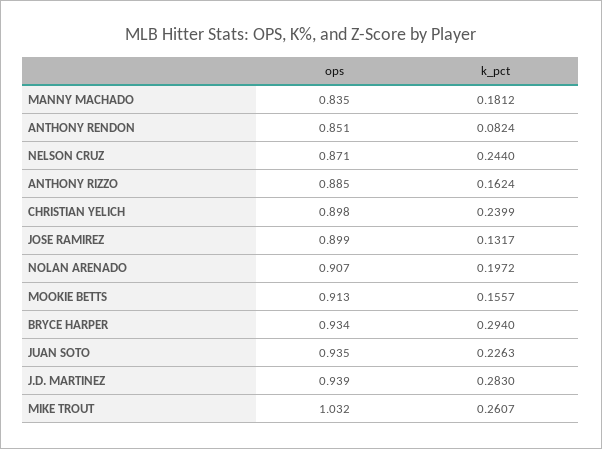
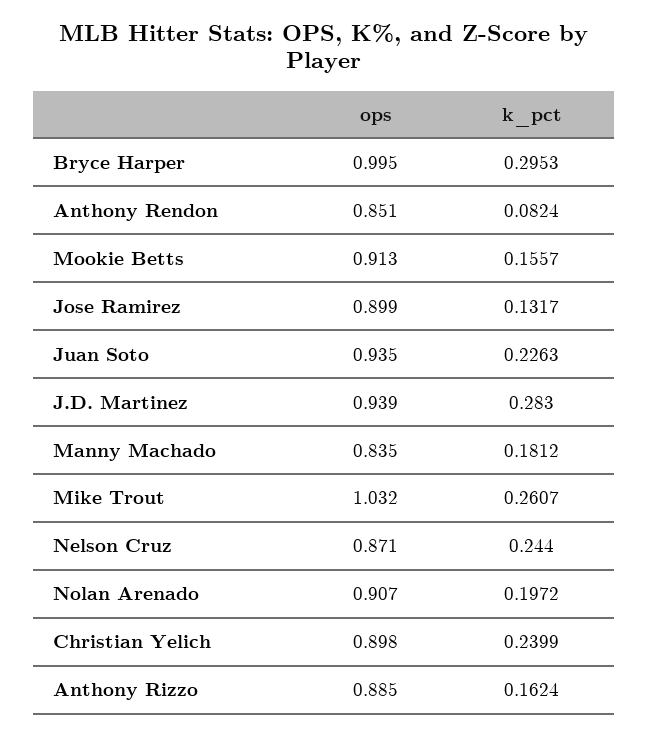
  {
    "ops": {
      "MANNY MACHADO": 0.835,
      "ANTHONY RENDON": 0.851,
      "NELSON CRUZ": 0.871,
      "ANTHONY RIZZO": 0.885,
      "CHRISTIAN YELICH": 0.898,
      "JOSE RAMIREZ": 0.899,
      "NOLAN ARENADO": 0.907,
      "MOOKIE BETTS": 0.913,
-     "BRYCE HARPER": 0.934,
+     "BRYCE HARPER": 0.995,
      "JUAN SOTO": 0.935,
      "J.D. MARTINEZ": 0.939,
      "MIKE TROUT": 1.032
    },
    "k_pct": {
      "MANNY MACHADO": 0.1812,
      "ANTHONY RENDON": 0.0824,
      "NELSON CRUZ": 0.244,
      "ANTHONY RIZZO": 0.1624,
      "CHRISTIAN YELICH": 0.2399,
      "JOSE RAMIREZ": 0.1317,
      "NOLAN ARENADO": 0.1972,
      "MOOKIE BETTS": 0.1557,
-     "BRYCE HARPER": 0.294,
+     "BRYCE HARPER": 0.2953,
      "JUAN SOTO": 0.2263,
      "J.D. MARTINEZ": 0.283,
      "MIKE TROUT": 0.2607
    }
  }

